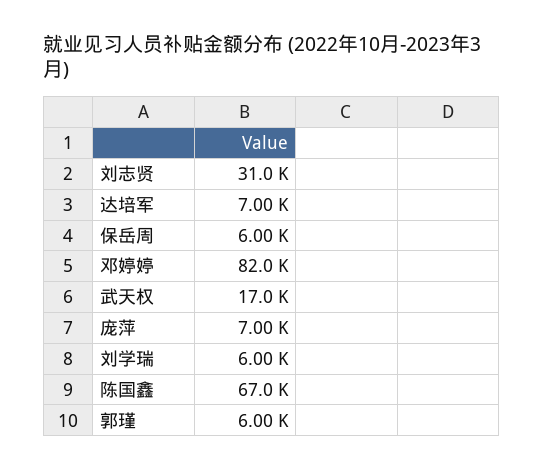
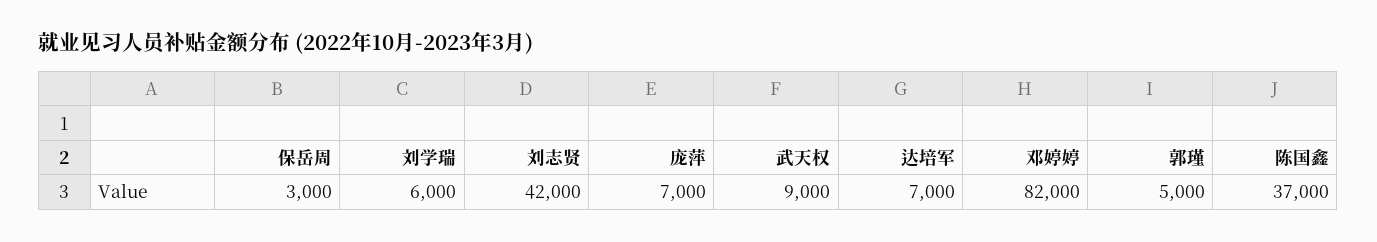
  {
-   "刘志贤": 31000,
+   "刘志贤": 42000,
    "达培军": 7000,
-   "保岳周": 6000,
+   "保岳周": 3000,
    "邓婷婷": 82000,
-   "武天权": 17000,
+   "武天权": 9000,
    "庞萍": 7000,
    "刘学瑞": 6000,
-   "陈国鑫": 67000,
+   "陈国鑫": 37000,
-   "郭瑾": 6000
+   "郭瑾": 5000
  }

